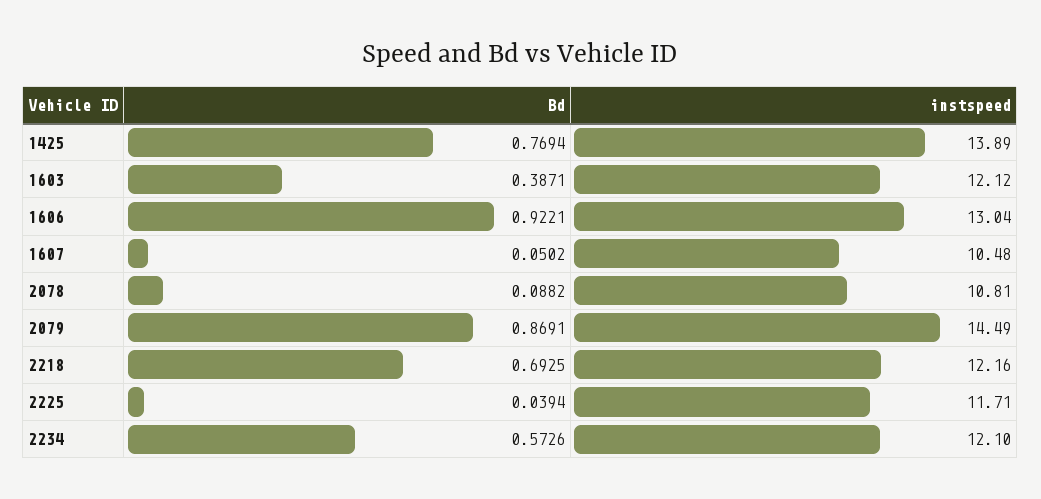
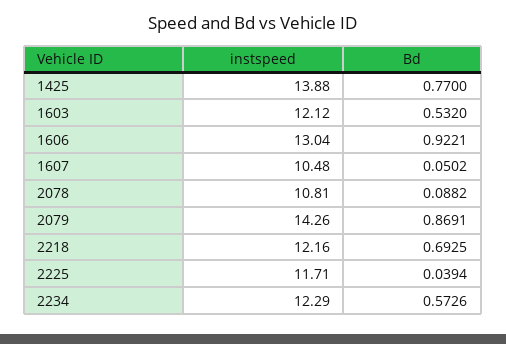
  {
    "Bd": {
-     "1425": 0.7694,
+     "1425": 0.77,
-     "1603": 0.3871,
+     "1603": 0.532,
      "1606": 0.9221,
      "1607": 0.0502,
      "2078": 0.0882,
      "2079": 0.8691,
      "2218": 0.6925,
      "2225": 0.0394,
      "2234": 0.5726
    },
    "instspeed": {
-     "1425": 13.89,
+     "1425": 13.88,
      "1603": 12.12,
      "1606": 13.04,
      "1607": 10.48,
      "2078": 10.81,
-     "2079": 14.49,
+     "2079": 14.26,
      "2218": 12.16,
      "2225": 11.71,
-     "2234": 12.1
+     "2234": 12.29
    }
  }

